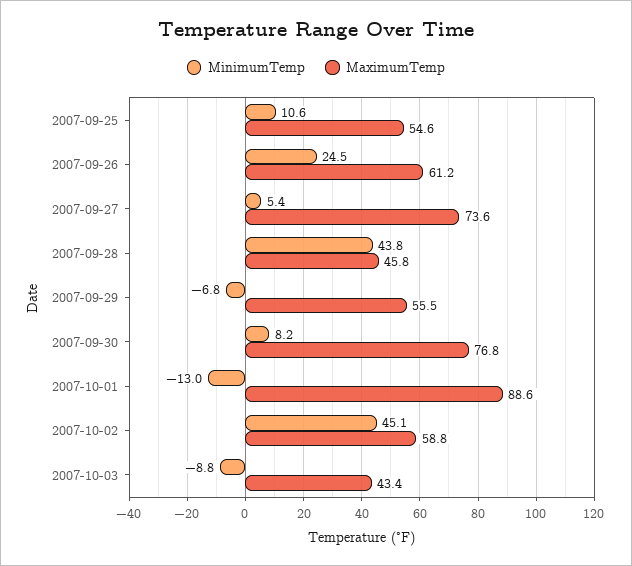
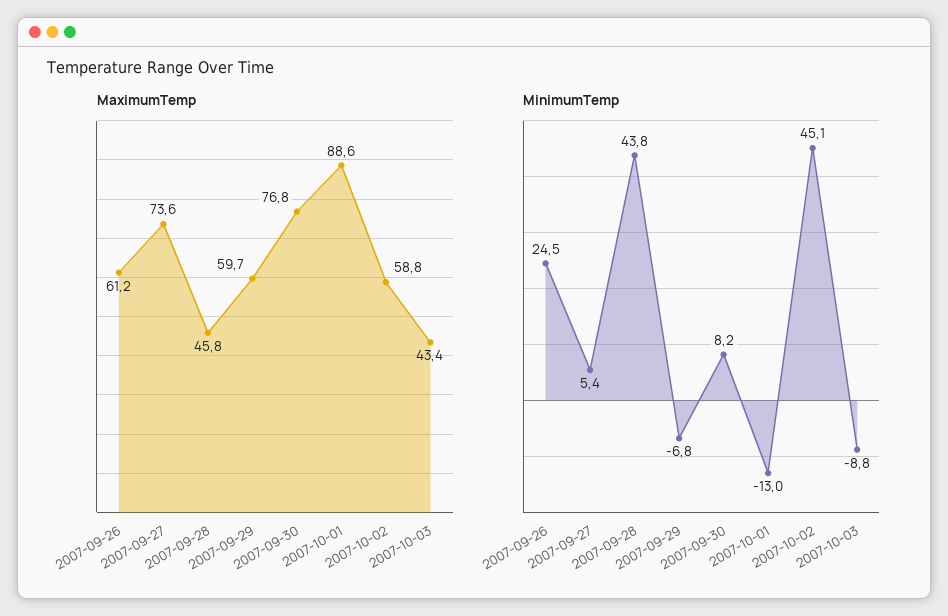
  {
    "MinimumTemp": {
-     "2007-09-25": 10.6,
      "2007-09-26": 24.5,
      "2007-09-27": 5.4,
      "2007-09-28": 43.8,
      "2007-09-29": -6.8,
      "2007-09-30": 8.2,
      "2007-10-01": -13,
      "2007-10-02": 45.1,
      "2007-10-03": -8.8
    },
    "MaximumTemp": {
-     "2007-09-25": 54.6,
      "2007-09-26": 61.2,
      "2007-09-27": 73.6,
      "2007-09-28": 45.8,
-     "2007-09-29": 55.5,
+     "2007-09-29": 59.7,
      "2007-09-30": 76.8,
      "2007-10-01": 88.6,
      "2007-10-02": 58.8,
      "2007-10-03": 43.4
    }
  }

